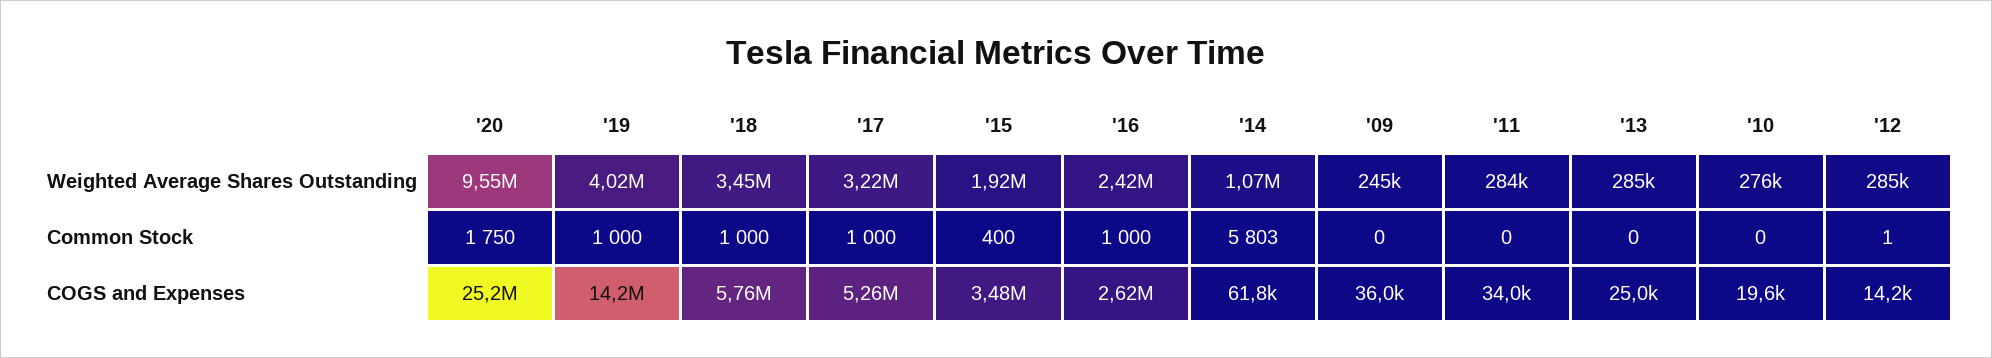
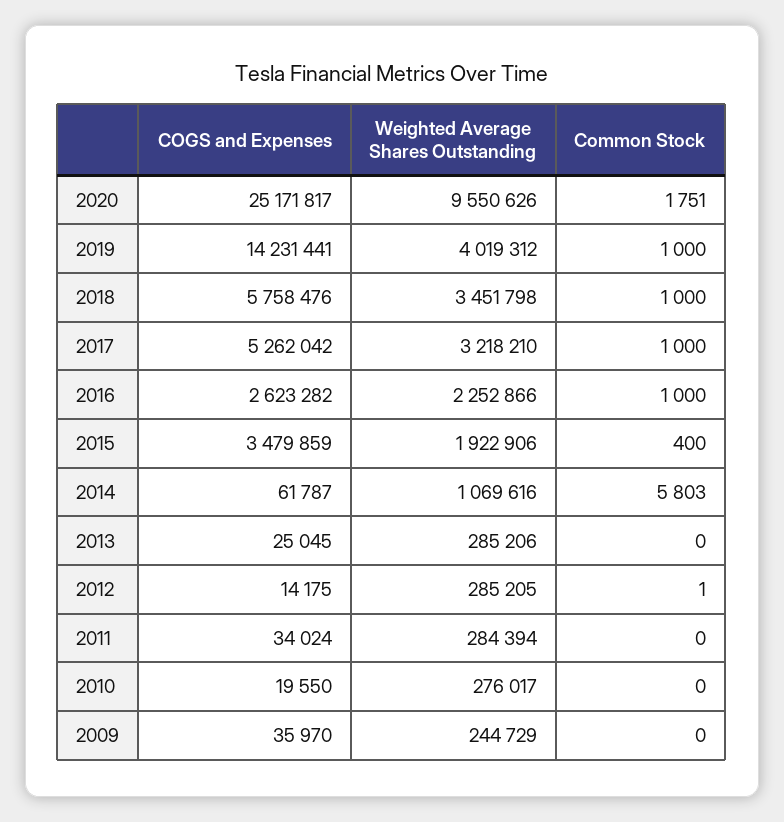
  {
    "'20": {
      "Weighted Average Shares Outstanding": 9550626,
-     "Common Stock": 1750,
+     "Common Stock": 1751,
      "COGS and Expenses": 25171817
    },
    "'19": {
      "Weighted Average Shares Outstanding": 4019312,
      "Common Stock": 1000,
      "COGS and Expenses": 14231441
    },
    "'18": {
      "Weighted Average Shares Outstanding": 3451798,
      "Common Stock": 1000,
      "COGS and Expenses": 5758476
    },
    "'17": {
      "Weighted Average Shares Outstanding": 3218210,
      "Common Stock": 1000,
      "COGS and Expenses": 5262042
    },
    "'15": {
      "Weighted Average Shares Outstanding": 1922906,
      "Common Stock": 400,
      "COGS and Expenses": 3479859
    },
    "'16": {
-     "Weighted Average Shares Outstanding": 2420000,
+     "Weighted Average Shares Outstanding": 2252866,
      "Common Stock": 1000,
      "COGS and Expenses": 2623282
    },
    "'14": {
      "Weighted Average Shares Outstanding": 1069616,
      "Common Stock": 5803,
      "COGS and Expenses": 61787
    },
    "'09": {
      "Weighted Average Shares Outstanding": 244729,
      "Common Stock": 0,
      "COGS and Expenses": 35970
    },
    "'11": {
      "Weighted Average Shares Outstanding": 284394,
      "Common Stock": 0,
      "COGS and Expenses": 34024
    },
    "'13": {
      "Weighted Average Shares Outstanding": 285206,
      "Common Stock": 0,
      "COGS and Expenses": 25045
    },
    "'10": {
      "Weighted Average Shares Outstanding": 276017,
      "Common Stock": 0,
      "COGS and Expenses": 19550
    },
    "'12": {
      "Weighted Average Shares Outstanding": 285205,
      "Common Stock": 1,
      "COGS and Expenses": 14175
    }
  }

